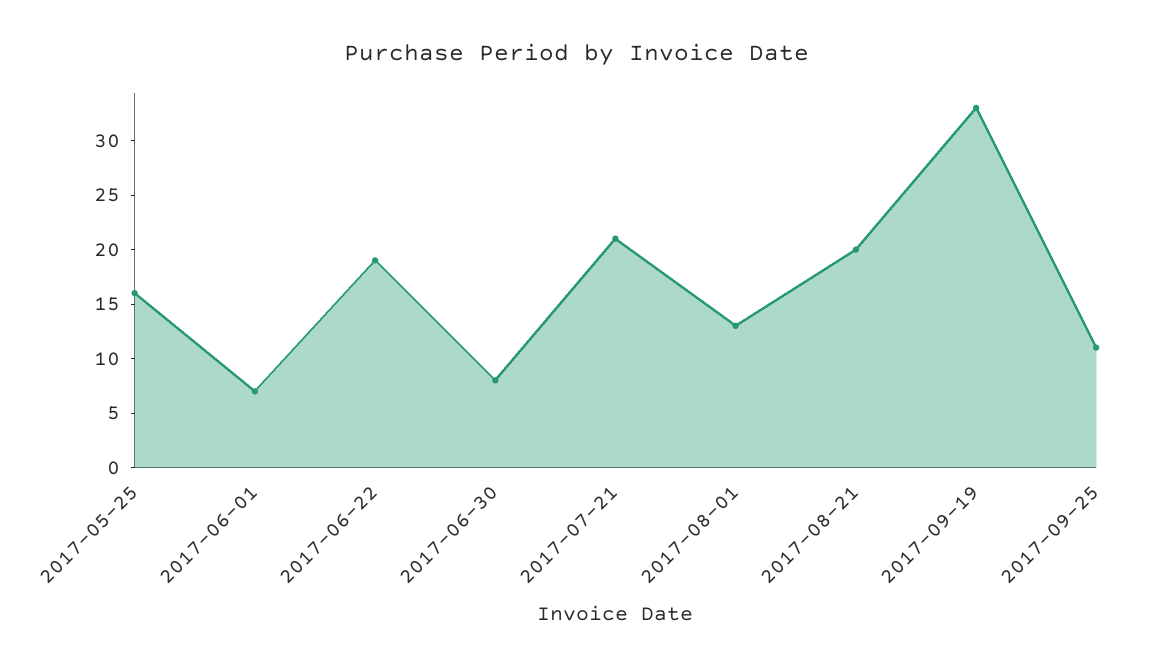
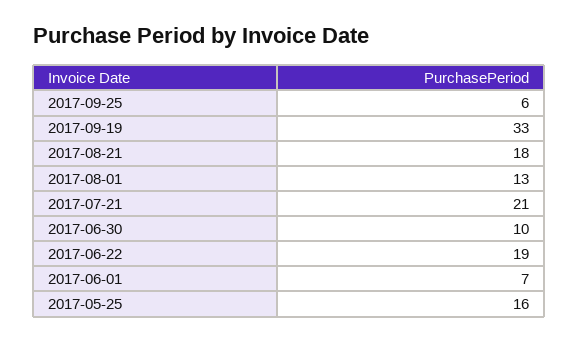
  {
    "2017-05-25": 16,
    "2017-06-01": 7,
    "2017-06-22": 19,
-   "2017-06-30": 8,
+   "2017-06-30": 10,
    "2017-07-21": 21,
    "2017-08-01": 13,
-   "2017-08-21": 20,
+   "2017-08-21": 18,
    "2017-09-19": 33,
-   "2017-09-25": 11
+   "2017-09-25": 6
  }

